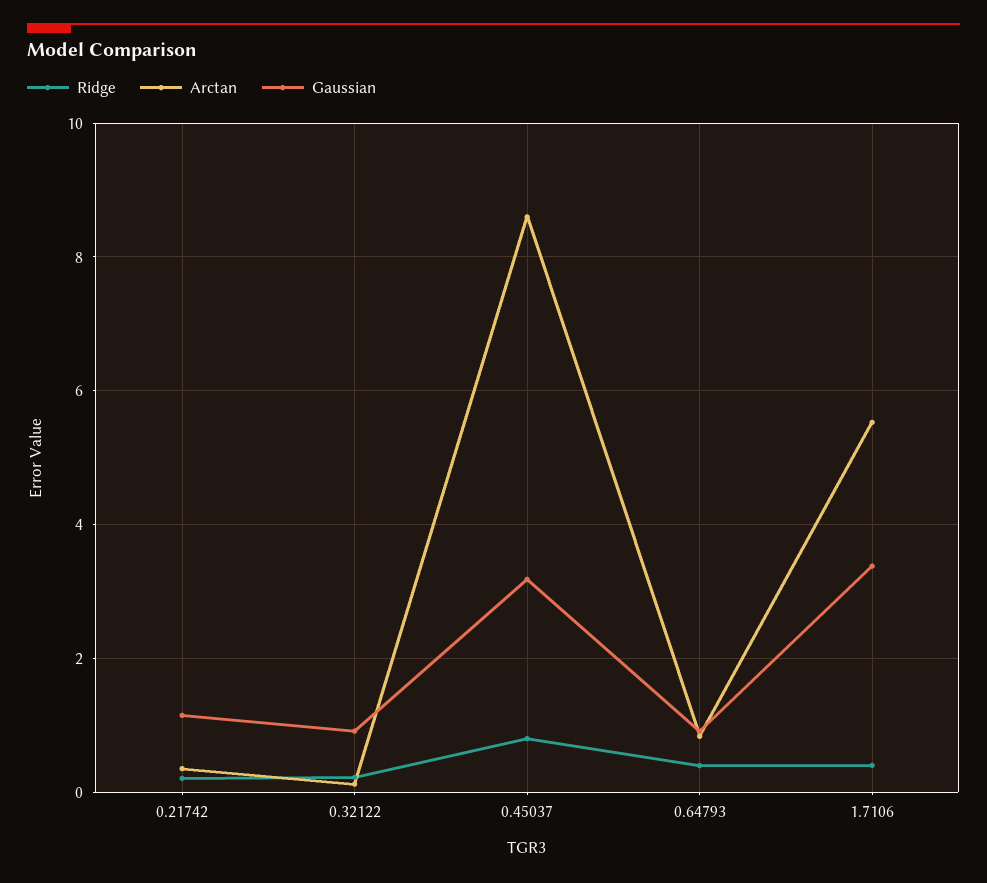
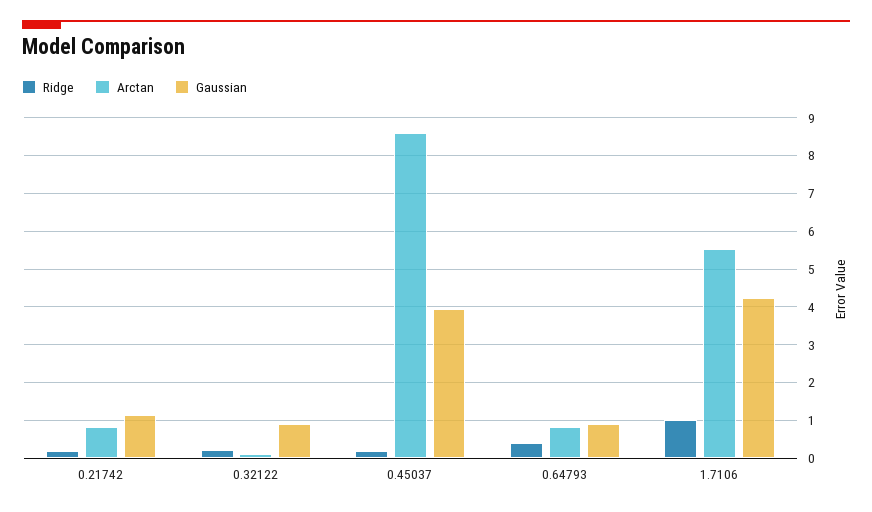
  {
    "Ridge": {
      "0.21742": 0.2,
      "0.32122": 0.2,
-     "0.45037": 0.8,
+     "0.45037": 0.2,
      "0.64793": 0.4,
-     "1.7106": 0.4
+     "1.7106": 1
    },
    "Arctan": {
-     "0.21742": 0.4,
+     "0.21742": 0.8,
      "0.32122": 0.2,
      "0.45037": 8.6,
      "0.64793": 0.8,
      "1.7106": 5.6
    },
    "Gaussian": {
      "0.21742": 1.2,
      "0.32122": 1,
-     "0.45037": 3.2,
+     "0.45037": 4,
      "0.64793": 1,
-     "1.7106": 3.4
+     "1.7106": 4.2
    }
  }

